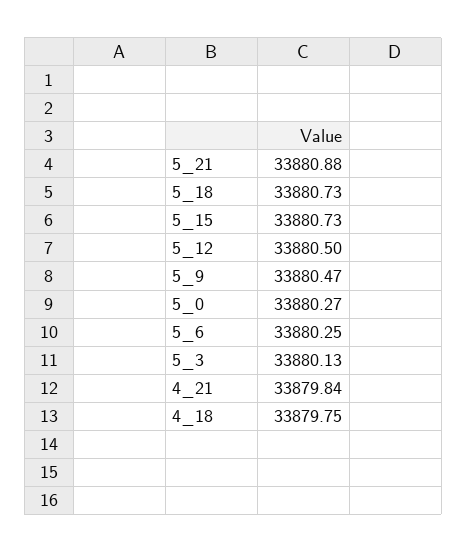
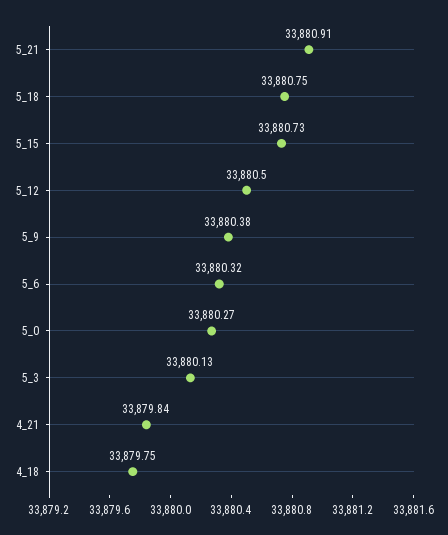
  {
-   "5_21": 33880.88,
+   "5_21": 33880.91,
-   "5_18": 33880.73,
+   "5_18": 33880.75,
    "5_15": 33880.73,
    "5_12": 33880.5,
-   "5_9": 33880.47,
+   "5_9": 33880.38,
    "5_0": 33880.27,
-   "5_6": 33880.25,
+   "5_6": 33880.32,
    "5_3": 33880.13,
    "4_21": 33879.84,
    "4_18": 33879.75
  }

